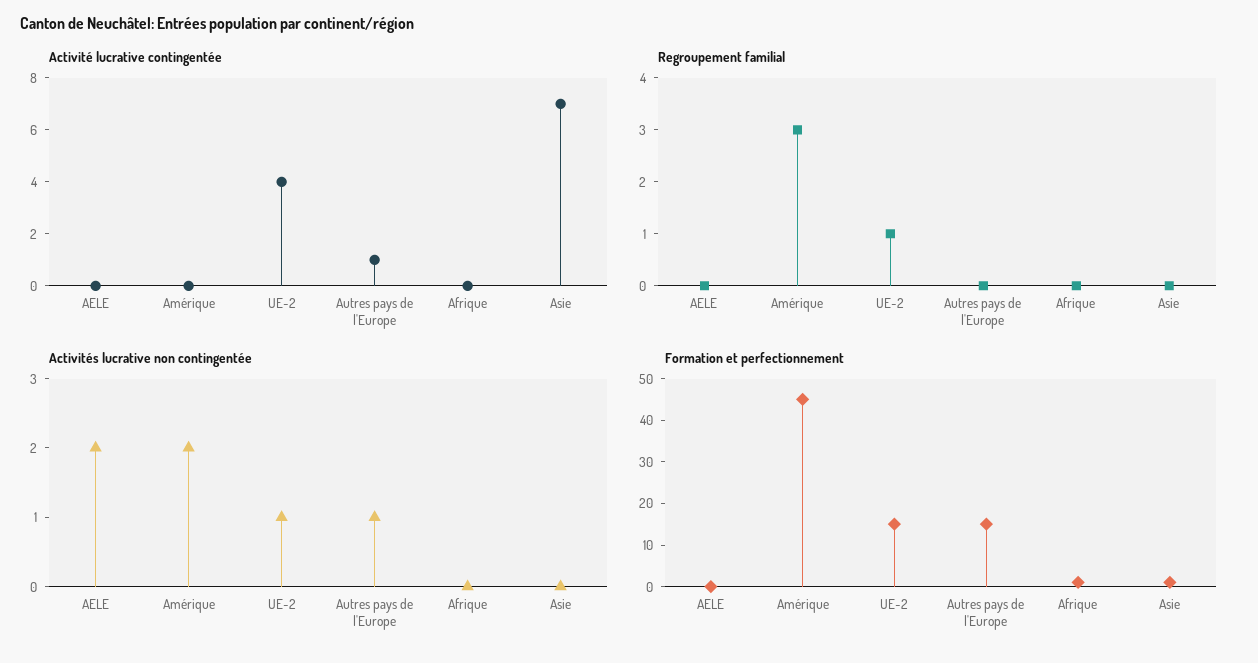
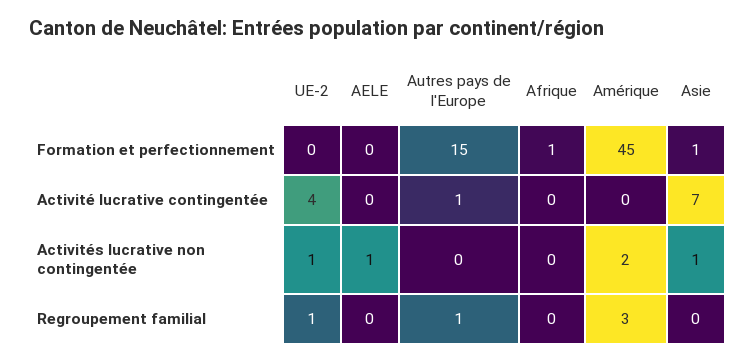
  {
    "Activité lucrative contingentée": {
      "AELE": 0,
      "Amérique": 0,
      "UE-2": 4,
      "Autres pays de l'Europe": 1,
      "Afrique": 0,
      "Asie": 7
    },
    "Regroupement familial": {
      "AELE": 0,
      "Amérique": 3,
      "UE-2": 1,
-     "Autres pays de l'Europe": 0,
+     "Autres pays de l'Europe": 1,
      "Afrique": 0,
      "Asie": 0
    },
    "Activités lucrative non contingentée": {
-     "AELE": 2,
+     "AELE": 1,
      "Amérique": 2,
      "UE-2": 1,
-     "Autres pays de l'Europe": 1,
+     "Autres pays de l'Europe": 0,
      "Afrique": 0,
-     "Asie": 0
+     "Asie": 1
    },
    "Formation et perfectionnement": {
      "AELE": 0,
      "Amérique": 45,
-     "UE-2": 15,
+     "UE-2": 0,
      "Autres pays de l'Europe": 15,
      "Afrique": 1,
      "Asie": 1
    }
  }

